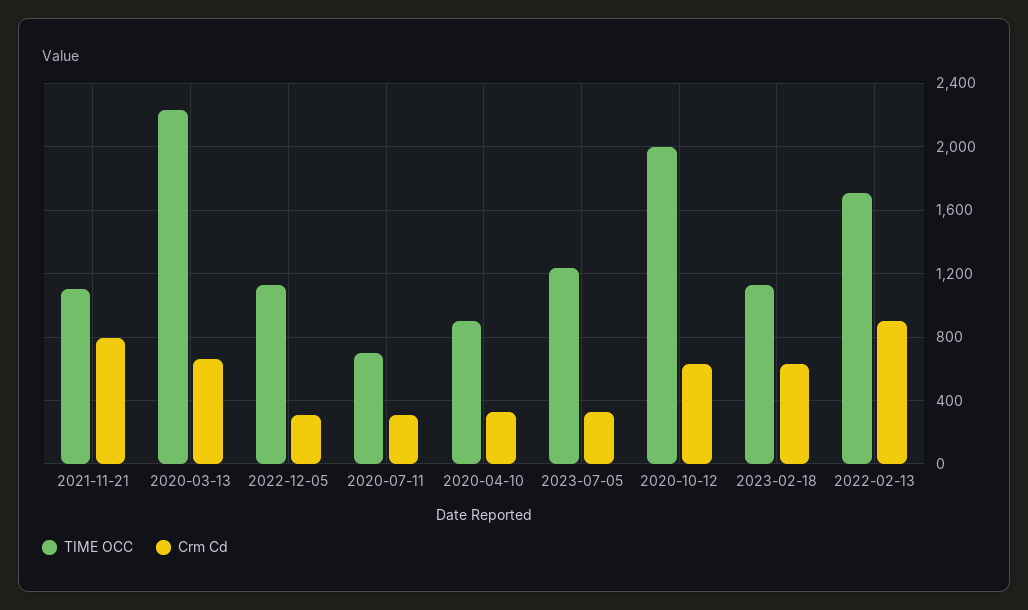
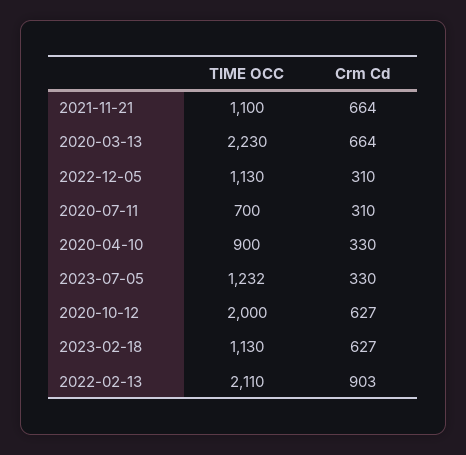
  {
    "TIME OCC": {
      "2021-11-21": 1100,
      "2020-03-13": 2230,
      "2022-12-05": 1130,
      "2020-07-11": 700,
      "2020-04-10": 900,
      "2023-07-05": 1232,
      "2020-10-12": 2000,
      "2023-02-18": 1130,
-     "2022-02-13": 1700
+     "2022-02-13": 2110
    },
    "Crm Cd": {
-     "2021-11-21": 800,
+     "2021-11-21": 664,
      "2020-03-13": 664,
      "2022-12-05": 310,
      "2020-07-11": 310,
      "2020-04-10": 330,
      "2023-07-05": 330,
      "2020-10-12": 627,
      "2023-02-18": 627,
      "2022-02-13": 903
    }
  }

